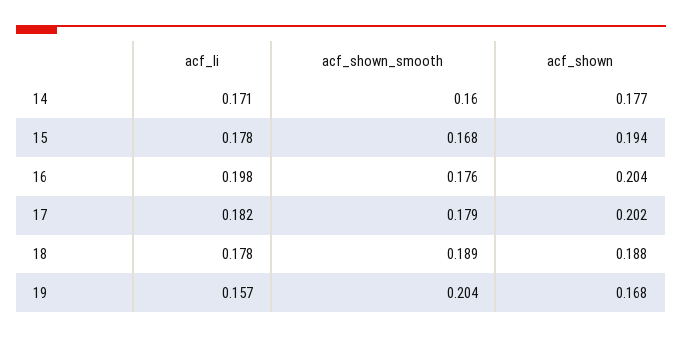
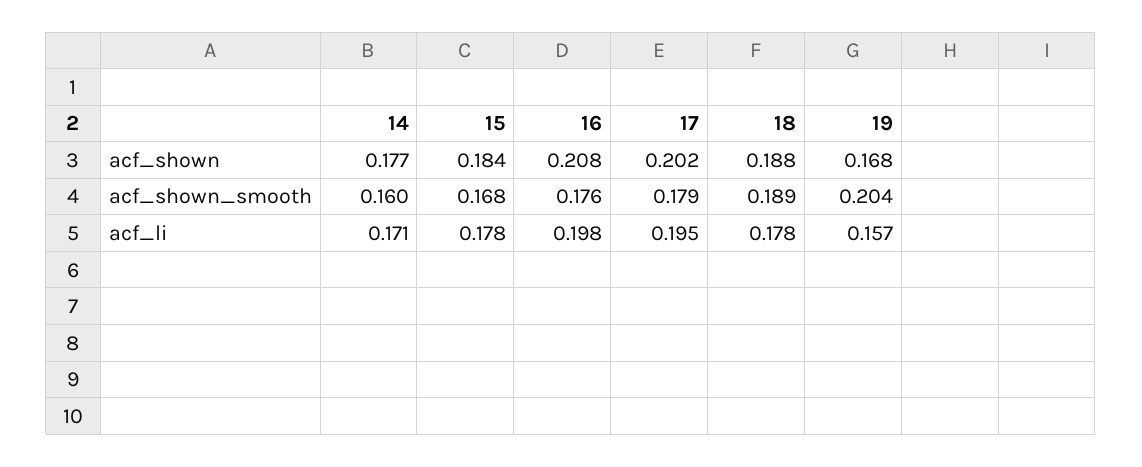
  {
    "acf_li": {
      "14": 0.171,
      "15": 0.178,
      "16": 0.198,
-     "17": 0.182,
+     "17": 0.195,
      "18": 0.178,
      "19": 0.157
    },
    "acf_shown_smooth": {
      "14": 0.16,
      "15": 0.168,
      "16": 0.176,
      "17": 0.179,
      "18": 0.189,
      "19": 0.204
    },
    "acf_shown": {
      "14": 0.177,
-     "15": 0.194,
+     "15": 0.184,
-     "16": 0.204,
+     "16": 0.208,
      "17": 0.202,
      "18": 0.188,
      "19": 0.168
    }
  }

